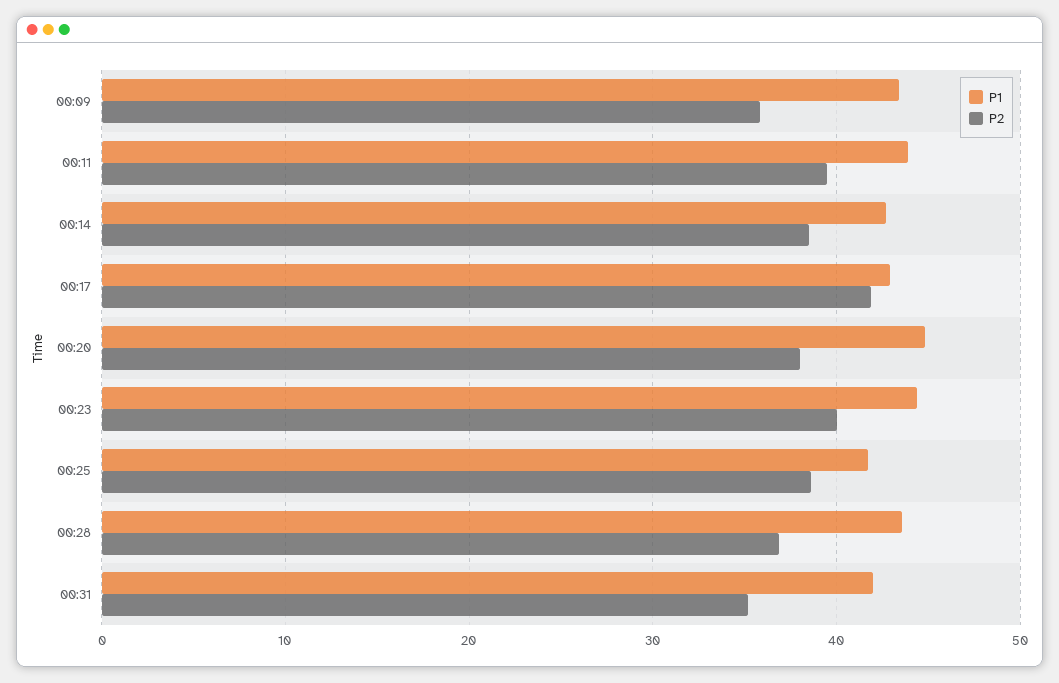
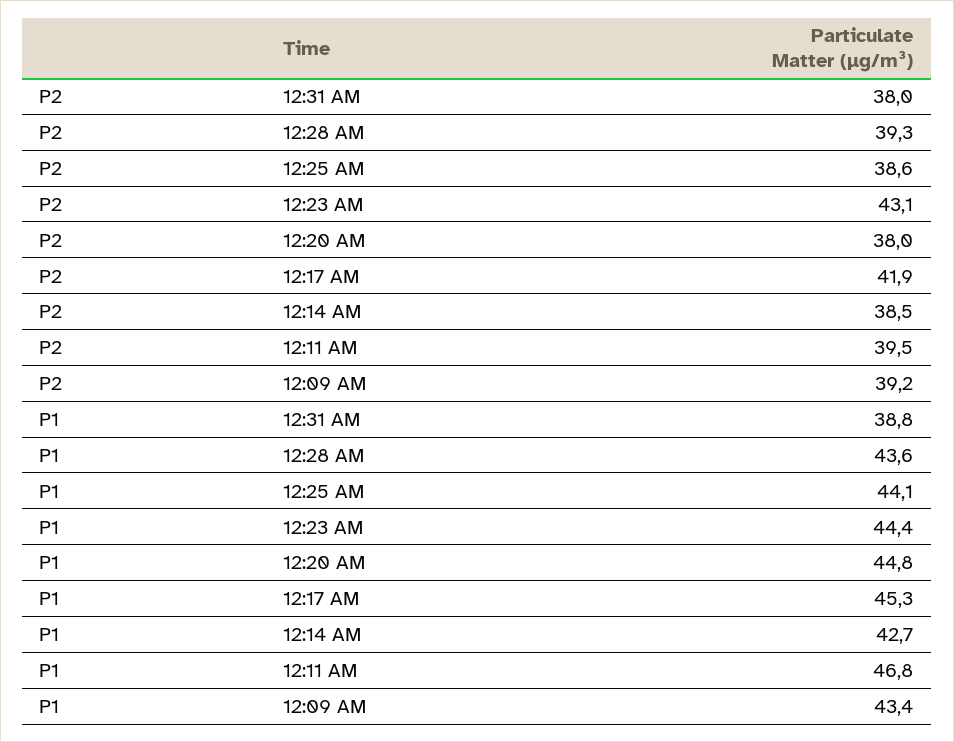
  {
    "P1": {
      "00:09": 43.4,
-     "00:11": 44,
+     "00:11": 46.8,
      "00:14": 42.7,
-     "00:17": 43,
+     "00:17": 45.3,
      "00:20": 44.8,
      "00:23": 44.4,
-     "00:25": 42,
+     "00:25": 44.1,
      "00:28": 43.6,
-     "00:31": 42
+     "00:31": 38.8
    },
    "P2": {
-     "00:09": 36,
+     "00:09": 39.2,
      "00:11": 39.5,
      "00:14": 38.5,
      "00:17": 41.9,
      "00:20": 38,
-     "00:23": 40,
+     "00:23": 43.1,
      "00:25": 38.6,
-     "00:28": 37,
+     "00:28": 39.3,
-     "00:31": 35
+     "00:31": 38
    }
  }

